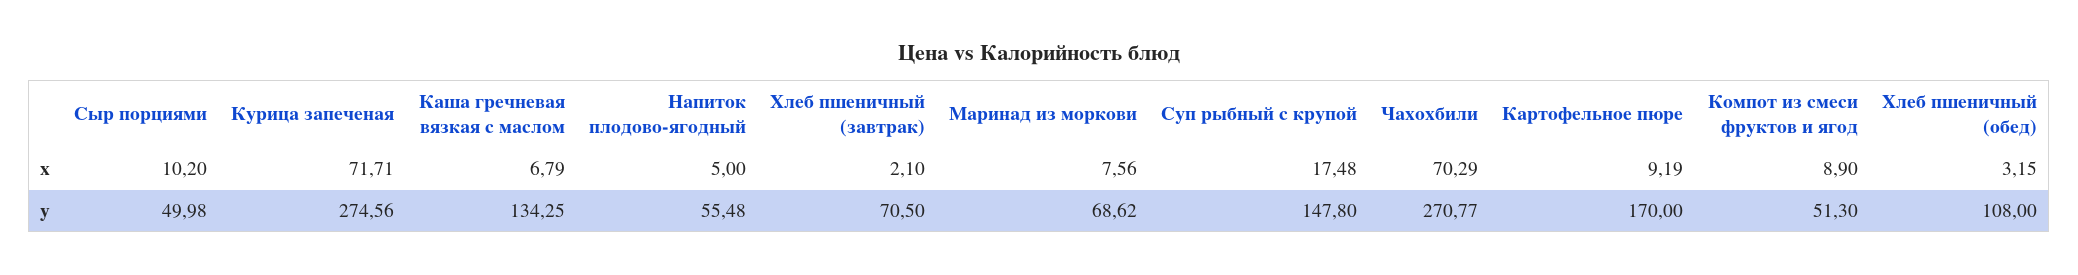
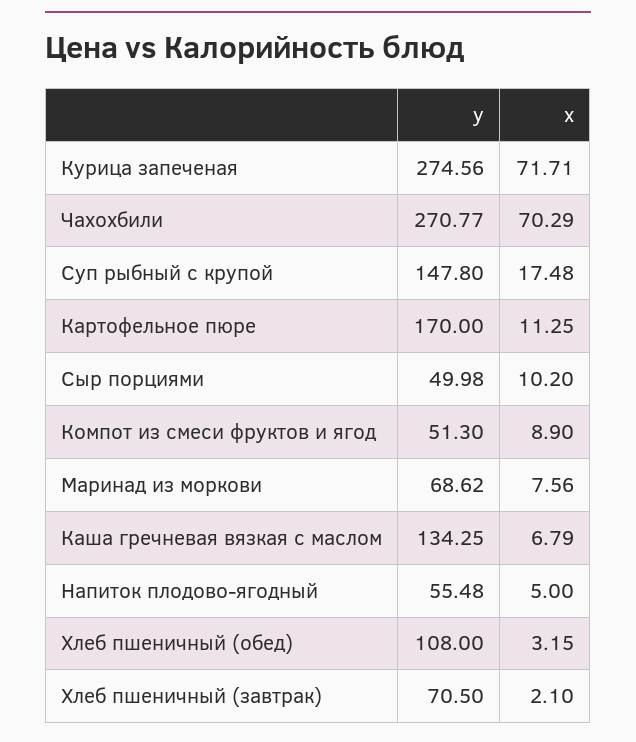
  {
    "Сыр порциями": {
      "x": 10.2,
      "y": 49.98
    },
    "Курица запеченая": {
      "x": 71.71,
      "y": 274.56
    },
    "Каша гречневая вязкая с маслом": {
      "x": 6.79,
      "y": 134.25
    },
    "Напиток плодово-ягодный": {
      "x": 5,
      "y": 55.48
    },
    "Хлеб пшеничный (завтрак)": {
      "x": 2.1,
      "y": 70.5
    },
    "Маринад из моркови": {
      "x": 7.56,
      "y": 68.62
    },
    "Суп рыбный с крупой": {
      "x": 17.48,
      "y": 147.8
    },
    "Чахохбили": {
      "x": 70.29,
      "y": 270.77
    },
    "Картофельное пюре": {
-     "x": 9.19,
+     "x": 11.25,
      "y": 170
    },
    "Компот из смеси фруктов и ягод": {
      "x": 8.9,
      "y": 51.3
    },
    "Хлеб пшеничный (обед)": {
      "x": 3.15,
      "y": 108
    }
  }

